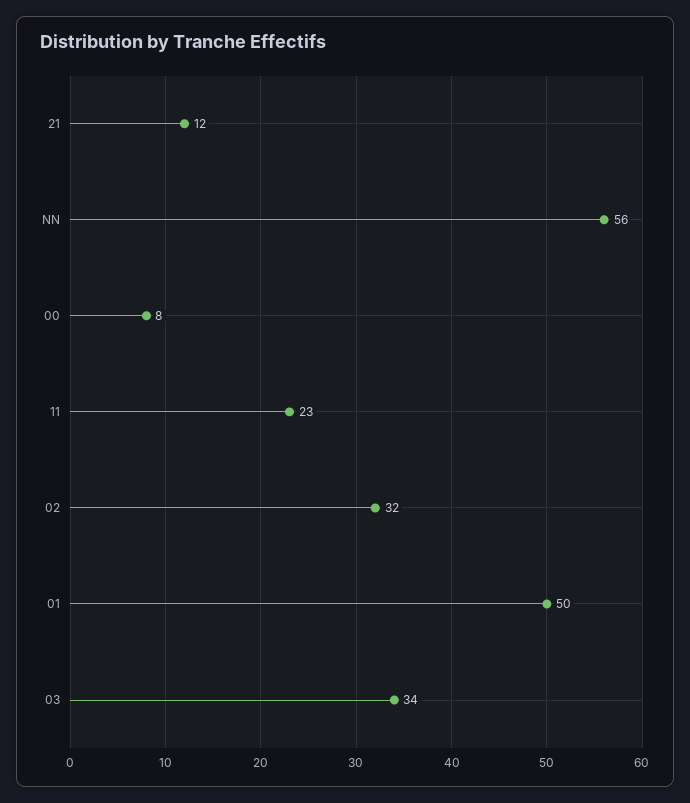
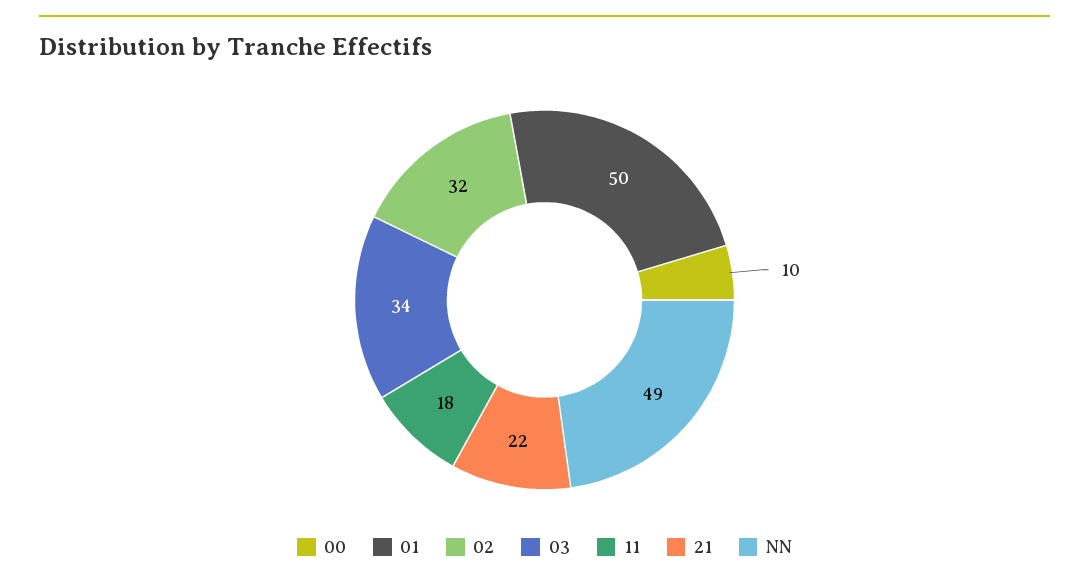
  {
-   "21": 12,
+   "21": 22,
-   "NN": 56,
+   "NN": 49,
-   "00": 8,
+   "00": 10,
-   "11": 23,
+   "11": 18,
    "02": 32,
    "01": 50,
    "03": 34
  }

